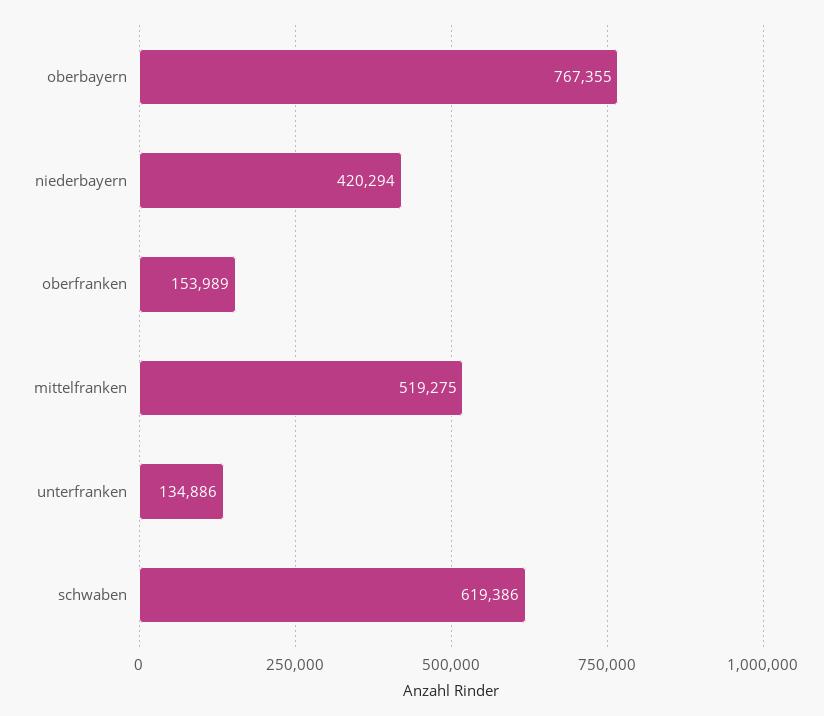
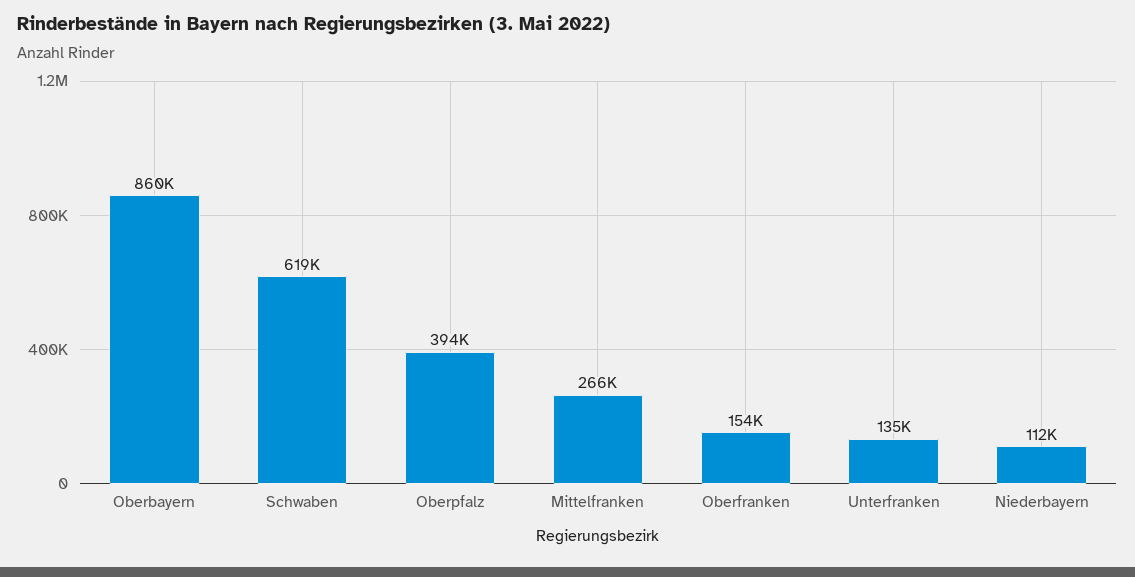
  {
-   "oberbayern": 767355,
+   "oberbayern": 860000,
-   "niederbayern": 420294,
+   "niederbayern": 112000,
    "oberfranken": 153989,
-   "mittelfranken": 519275,
+   "mittelfranken": 266000,
    "unterfranken": 134886,
-   "schwaben": 619386
+   "schwaben": 619386,
+   "Oberpfalz": 394000
  }

